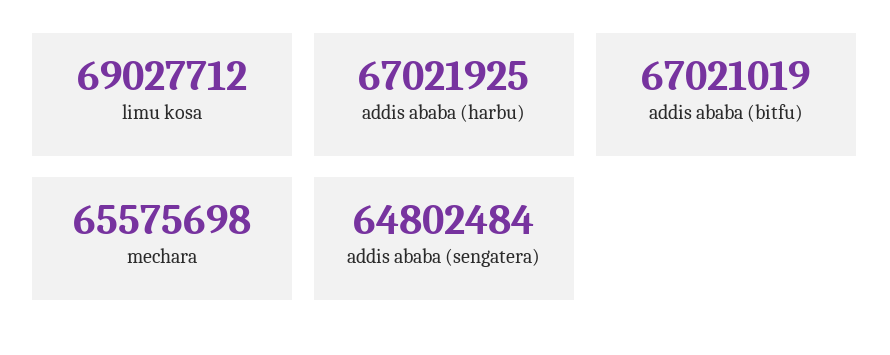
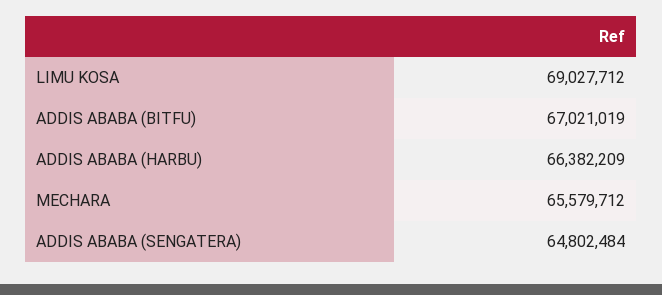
  {
    "limu kosa": 69027712,
-   "addis ababa (harbu)": 67021925,
+   "addis ababa (harbu)": 66382209,
    "addis ababa (bitfu)": 67021019,
-   "mechara": 65575698,
+   "mechara": 65579712,
    "addis ababa (sengatera)": 64802484
  }

